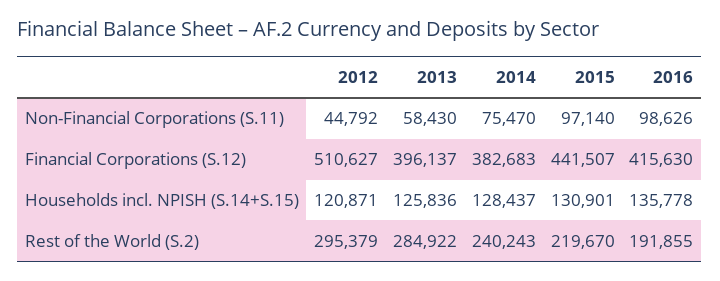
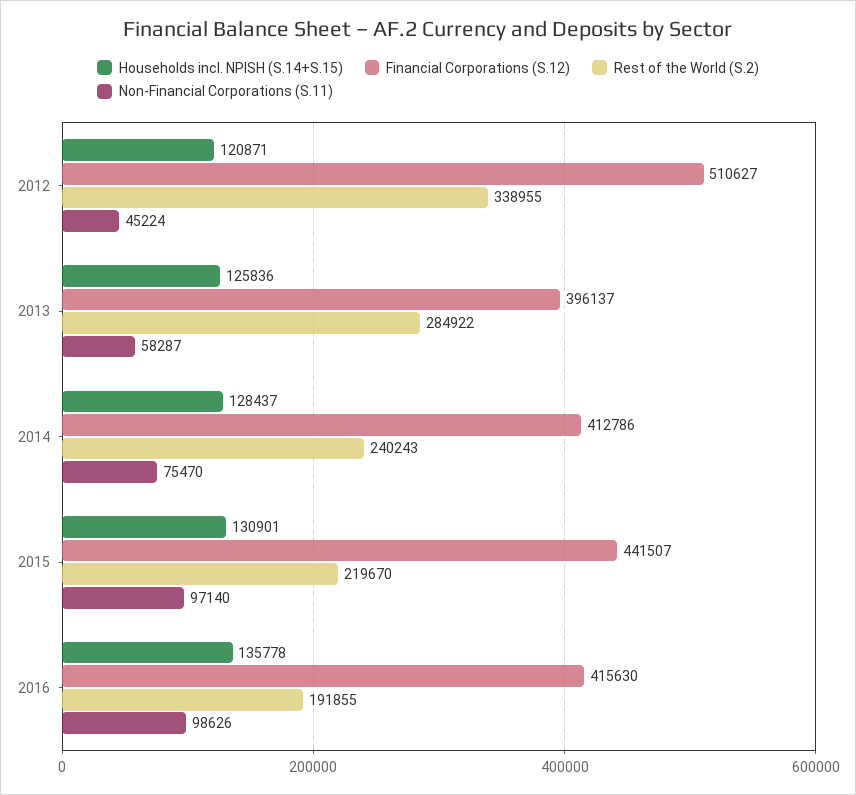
  {
    "Non-Financial Corporations (S.11)": {
-     "2012": 44792,
+     "2012": 45224,
-     "2013": 58430,
+     "2013": 58287,
      "2014": 75470,
      "2015": 97140,
      "2016": 98626
    },
    "Financial Corporations (S.12)": {
      "2012": 510627,
      "2013": 396137,
-     "2014": 382683,
+     "2014": 412786,
      "2015": 441507,
      "2016": 415630
    },
    "Households incl. NPISH (S.14+S.15)": {
      "2012": 120871,
      "2013": 125836,
      "2014": 128437,
      "2015": 130901,
      "2016": 135778
    },
    "Rest of the World (S.2)": {
-     "2012": 295379,
+     "2012": 338955,
      "2013": 284922,
      "2014": 240243,
      "2015": 219670,
      "2016": 191855
    }
  }

